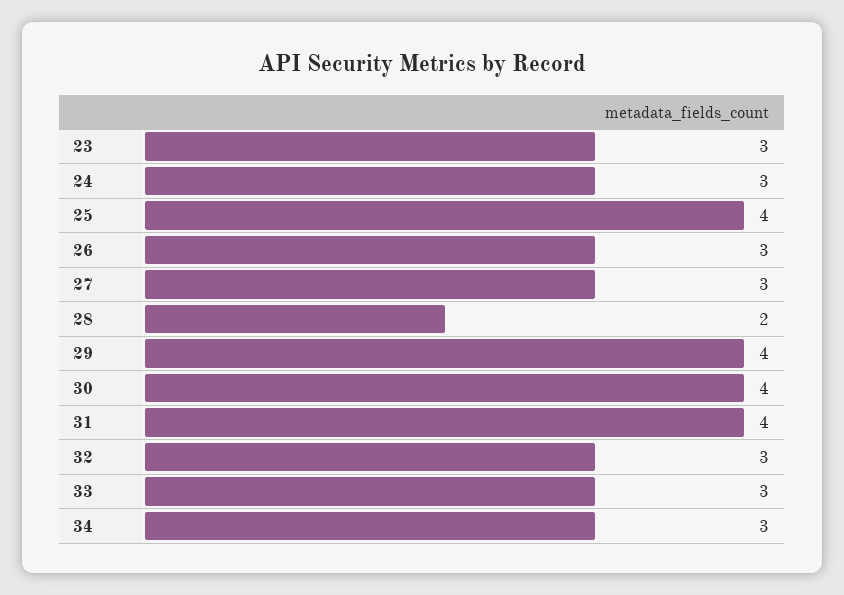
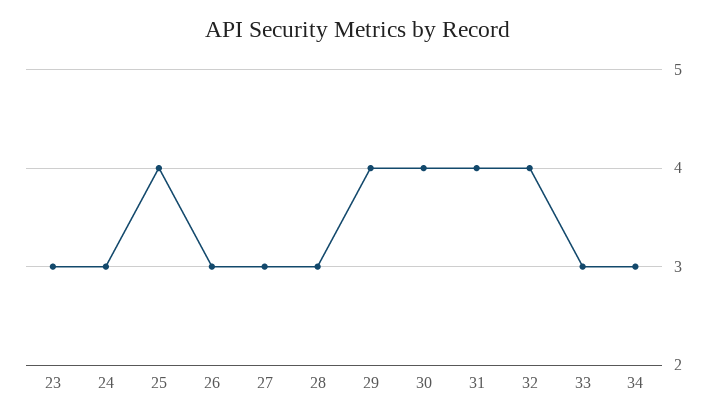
  {
    "23": 3,
    "24": 3,
    "25": 4,
    "26": 3,
    "27": 3,
-   "28": 2,
+   "28": 3,
    "29": 4,
    "30": 4,
    "31": 4,
-   "32": 3,
+   "32": 4,
    "33": 3,
    "34": 3
  }

